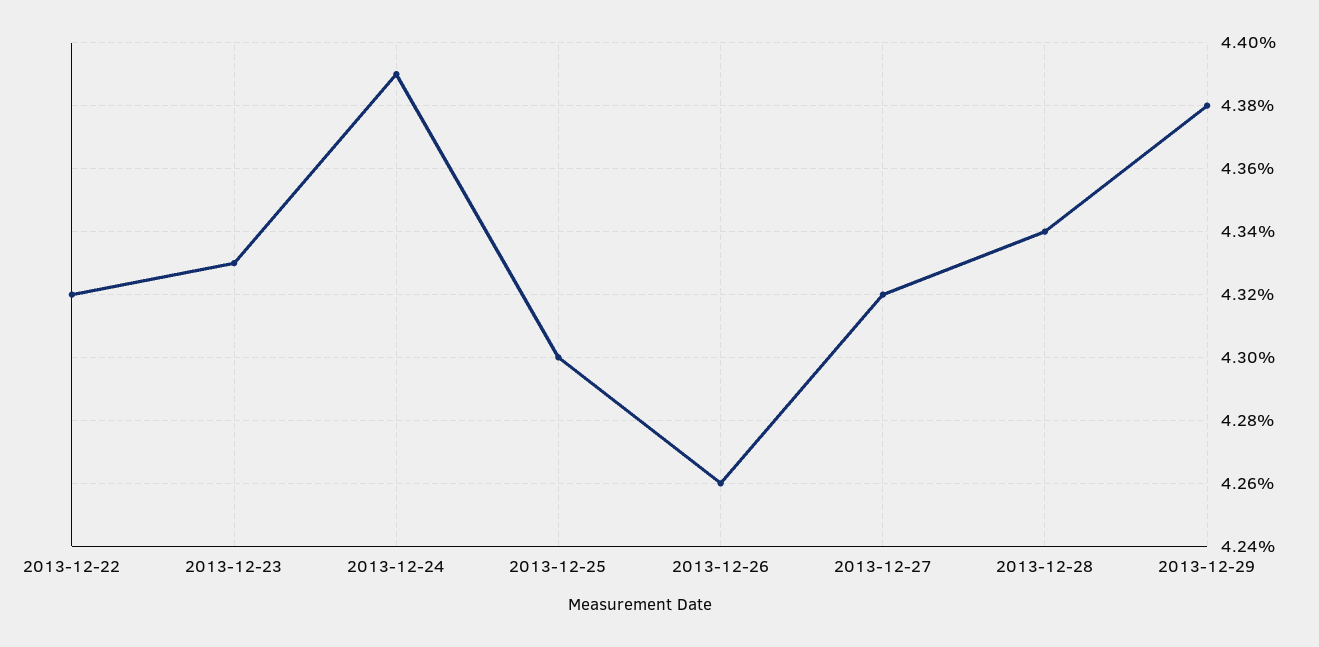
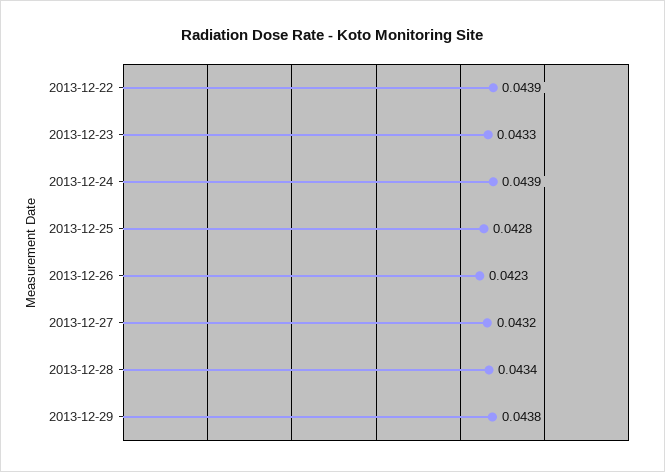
  {
-   "2013-12-22": 0.0432,
+   "2013-12-22": 0.0439,
    "2013-12-23": 0.0433,
    "2013-12-24": 0.0439,
-   "2013-12-25": 0.043,
+   "2013-12-25": 0.0428,
-   "2013-12-26": 0.0426,
+   "2013-12-26": 0.0423,
    "2013-12-27": 0.0432,
    "2013-12-28": 0.0434,
    "2013-12-29": 0.0438
  }

